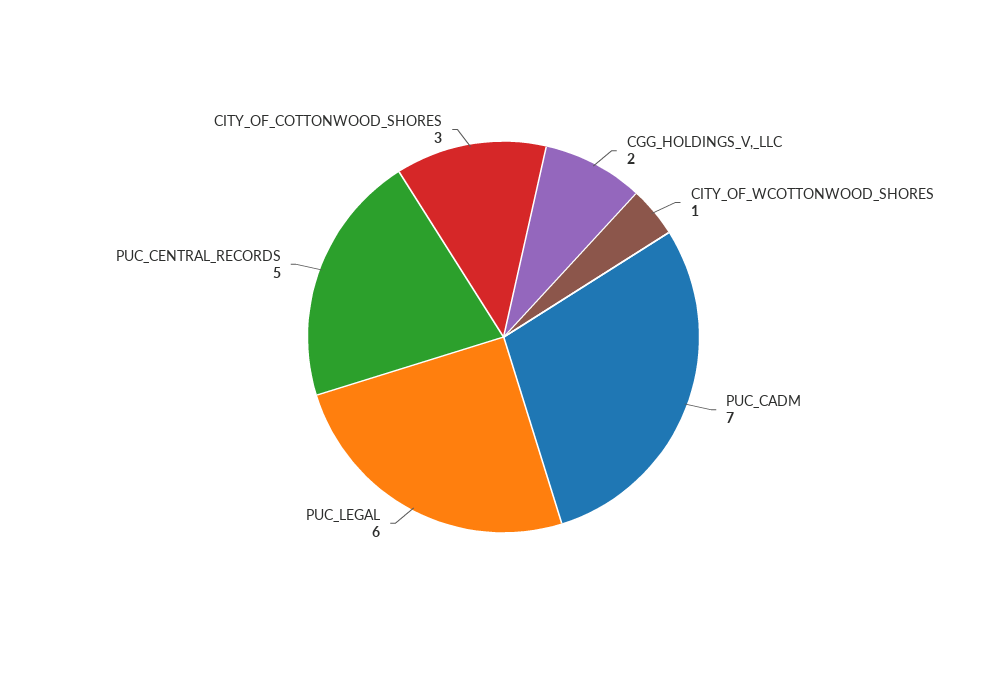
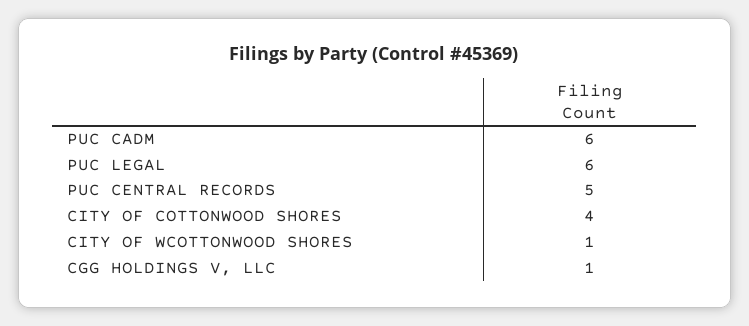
  {
-   "CGG_HOLDINGS_V,_LLC": 2,
+   "CGG_HOLDINGS_V,_LLC": 1,
    "CITY_OF_WCOTTONWOOD_SHORES": 1,
-   "PUC_CADM": 7,
+   "PUC_CADM": 6,
    "PUC_LEGAL": 6,
    "PUC_CENTRAL_RECORDS": 5,
-   "CITY_OF_COTTONWOOD_SHORES": 3
+   "CITY_OF_COTTONWOOD_SHORES": 4
  }

